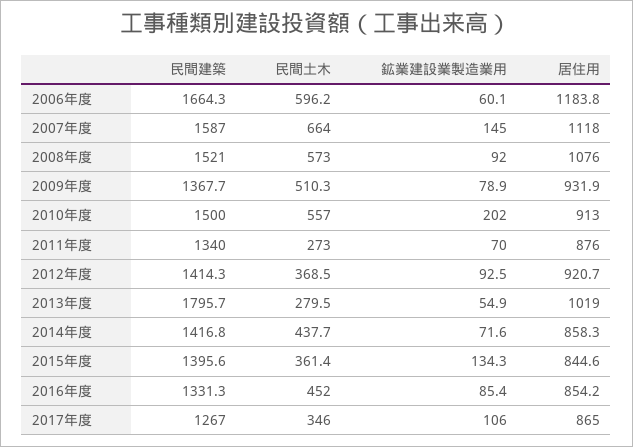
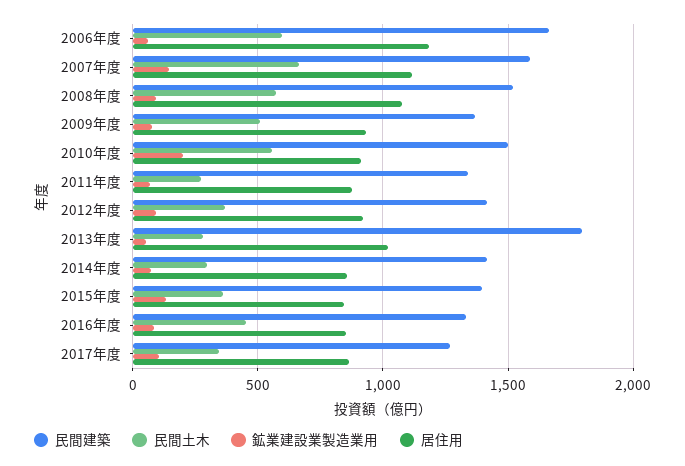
  {
    "民間建築": {
      "2006年度": 1664.3,
      "2007年度": 1587,
      "2008年度": 1521,
      "2009年度": 1367.7,
      "2010年度": 1500,
      "2011年度": 1340,
      "2012年度": 1414.3,
      "2013年度": 1795.7,
      "2014年度": 1416.8,
      "2015年度": 1395.6,
      "2016年度": 1331.3,
      "2017年度": 1267
    },
    "民間土木": {
      "2006年度": 596.2,
      "2007年度": 664,
      "2008年度": 573,
      "2009年度": 510.3,
      "2010年度": 557,
      "2011年度": 273,
      "2012年度": 368.5,
      "2013年度": 279.5,
-     "2014年度": 437.7,
+     "2014年度": 300,
      "2015年度": 361.4,
      "2016年度": 452,
      "2017年度": 346
    },
    "鉱業建設業製造業用": {
      "2006年度": 60.1,
      "2007年度": 145,
      "2008年度": 92,
      "2009年度": 78.9,
      "2010年度": 202,
      "2011年度": 70,
      "2012年度": 92.5,
      "2013年度": 54.9,
      "2014年度": 71.6,
      "2015年度": 134.3,
      "2016年度": 85.4,
      "2017年度": 106
    },
    "居住用": {
      "2006年度": 1183.8,
      "2007年度": 1118,
      "2008年度": 1076,
      "2009年度": 931.9,
      "2010年度": 913,
      "2011年度": 876,
      "2012年度": 920.7,
      "2013年度": 1019,
      "2014年度": 858.3,
      "2015年度": 844.6,
      "2016年度": 854.2,
      "2017年度": 865
    }
  }

